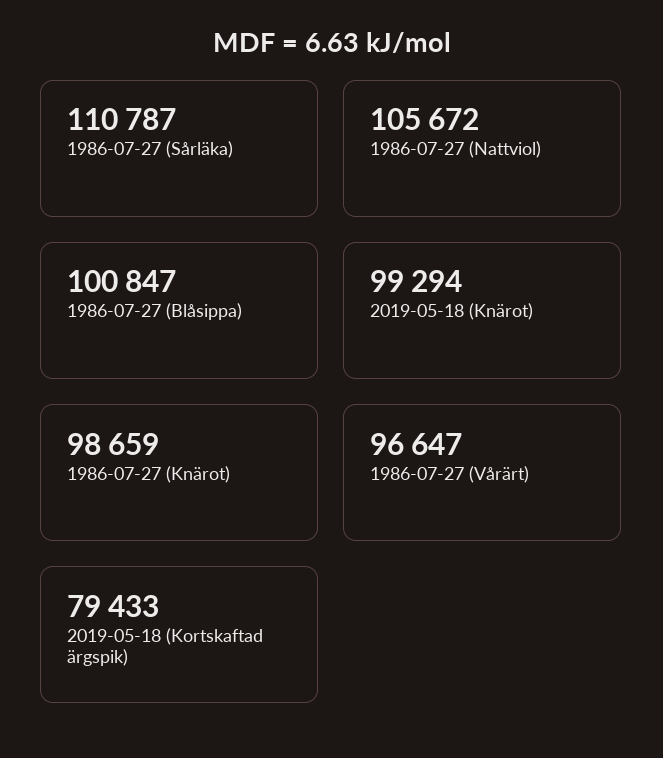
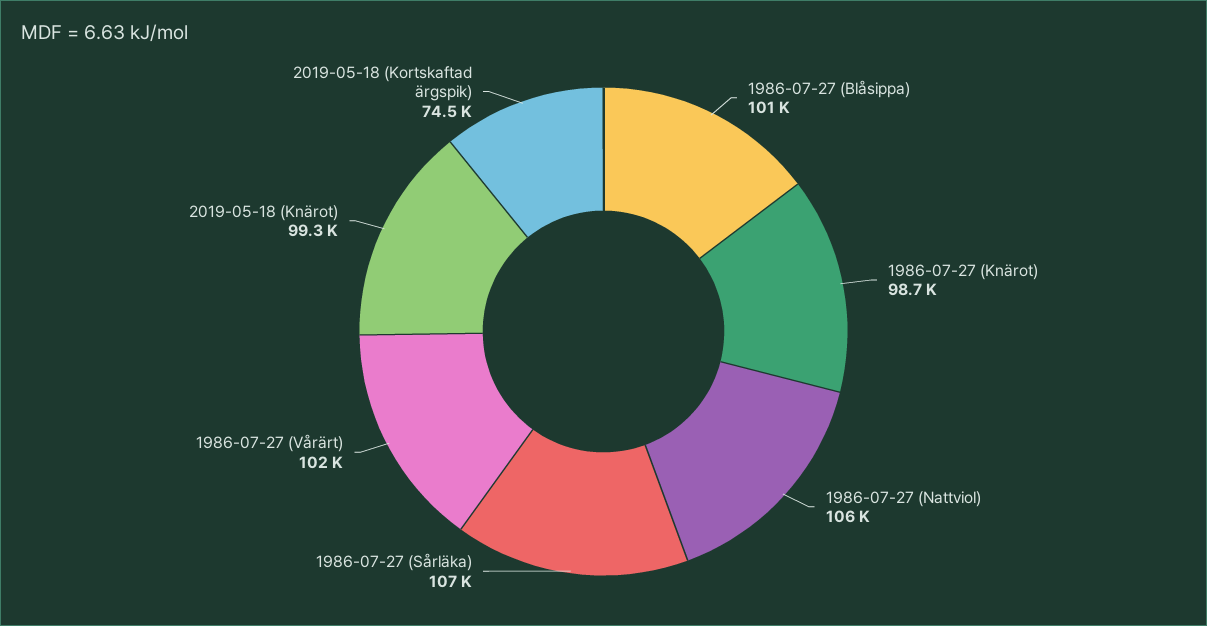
  {
-   "1986-07-27 (Sårläka)": 110787,
+   "1986-07-27 (Sårläka)": 107000,
    "1986-07-27 (Nattviol)": 105672,
    "1986-07-27 (Blåsippa)": 100847,
    "2019-05-18 (Knärot)": 99294,
    "1986-07-27 (Knärot)": 98659,
-   "1986-07-27 (Vårärt)": 96647,
+   "1986-07-27 (Vårärt)": 102000,
-   "2019-05-18 (Kortskaftad ärgspik)": 79433
+   "2019-05-18 (Kortskaftad ärgspik)": 74500
  }

